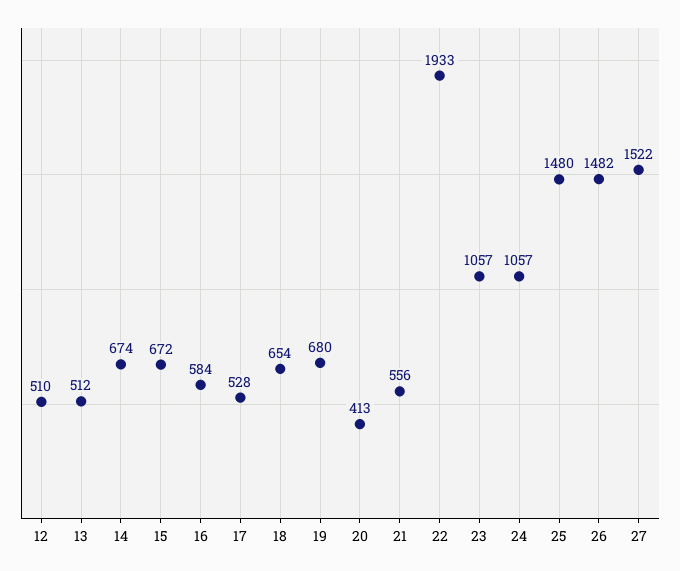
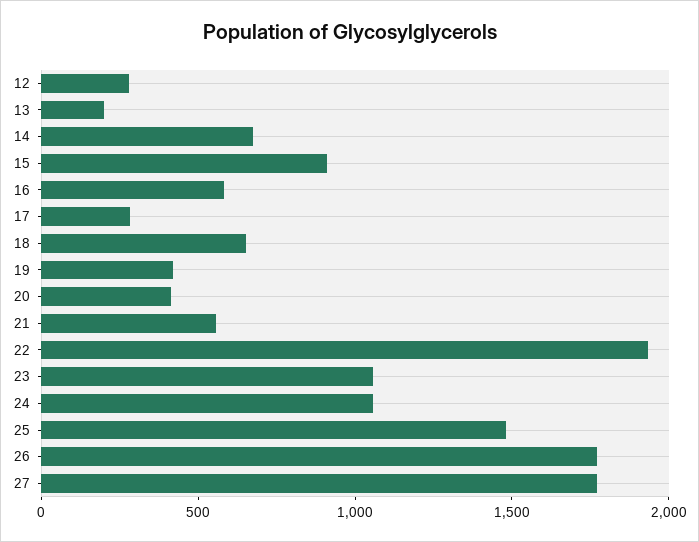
  {
-   "12": 510,
+   "12": 300,
-   "13": 512,
+   "13": 200,
    "14": 674,
-   "15": 672,
+   "15": 900,
    "16": 584,
-   "17": 528,
+   "17": 300,
    "18": 654,
-   "19": 680,
+   "19": 400,
    "20": 413,
    "21": 556,
    "22": 1933,
    "23": 1057,
    "24": 1057,
    "25": 1480,
-   "26": 1482,
+   "26": 1800,
-   "27": 1522
+   "27": 1800
  }

